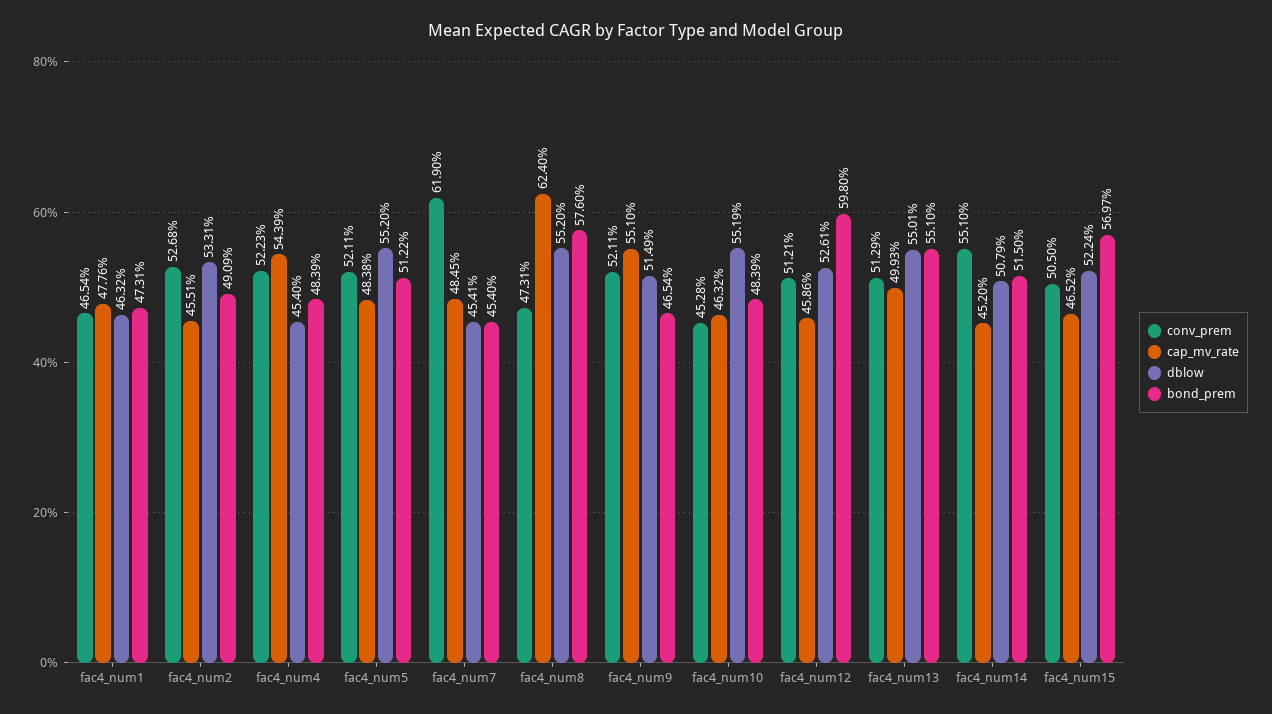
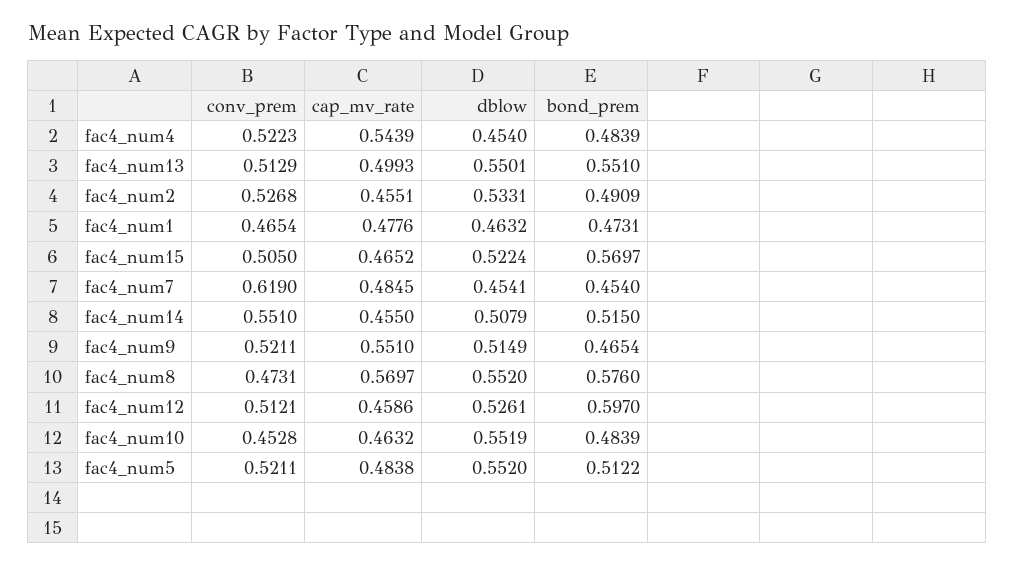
  {
    "conv_prem": {
      "fac4_num1": 0.4654,
      "fac4_num2": 0.5268,
      "fac4_num4": 0.5223,
      "fac4_num5": 0.5211,
      "fac4_num7": 0.619,
      "fac4_num8": 0.4731,
      "fac4_num9": 0.5211,
      "fac4_num10": 0.4528,
      "fac4_num12": 0.5121,
      "fac4_num13": 0.5129,
      "fac4_num14": 0.551,
      "fac4_num15": 0.505
    },
    "cap_mv_rate": {
      "fac4_num1": 0.4776,
      "fac4_num2": 0.4551,
      "fac4_num4": 0.5439,
      "fac4_num5": 0.4838,
      "fac4_num7": 0.4845,
-     "fac4_num8": 0.624,
+     "fac4_num8": 0.5697,
      "fac4_num9": 0.551,
      "fac4_num10": 0.4632,
      "fac4_num12": 0.4586,
      "fac4_num13": 0.4993,
-     "fac4_num14": 0.452,
+     "fac4_num14": 0.455,
      "fac4_num15": 0.4652
    },
    "dblow": {
      "fac4_num1": 0.4632,
      "fac4_num2": 0.5331,
      "fac4_num4": 0.454,
      "fac4_num5": 0.552,
      "fac4_num7": 0.4541,
      "fac4_num8": 0.552,
      "fac4_num9": 0.5149,
      "fac4_num10": 0.5519,
      "fac4_num12": 0.5261,
      "fac4_num13": 0.5501,
      "fac4_num14": 0.5079,
      "fac4_num15": 0.5224
    },
    "bond_prem": {
      "fac4_num1": 0.4731,
      "fac4_num2": 0.4909,
      "fac4_num4": 0.4839,
      "fac4_num5": 0.5122,
      "fac4_num7": 0.454,
      "fac4_num8": 0.576,
      "fac4_num9": 0.4654,
      "fac4_num10": 0.4839,
-     "fac4_num12": 0.598,
+     "fac4_num12": 0.597,
      "fac4_num13": 0.551,
      "fac4_num14": 0.515,
      "fac4_num15": 0.5697
    }
  }

